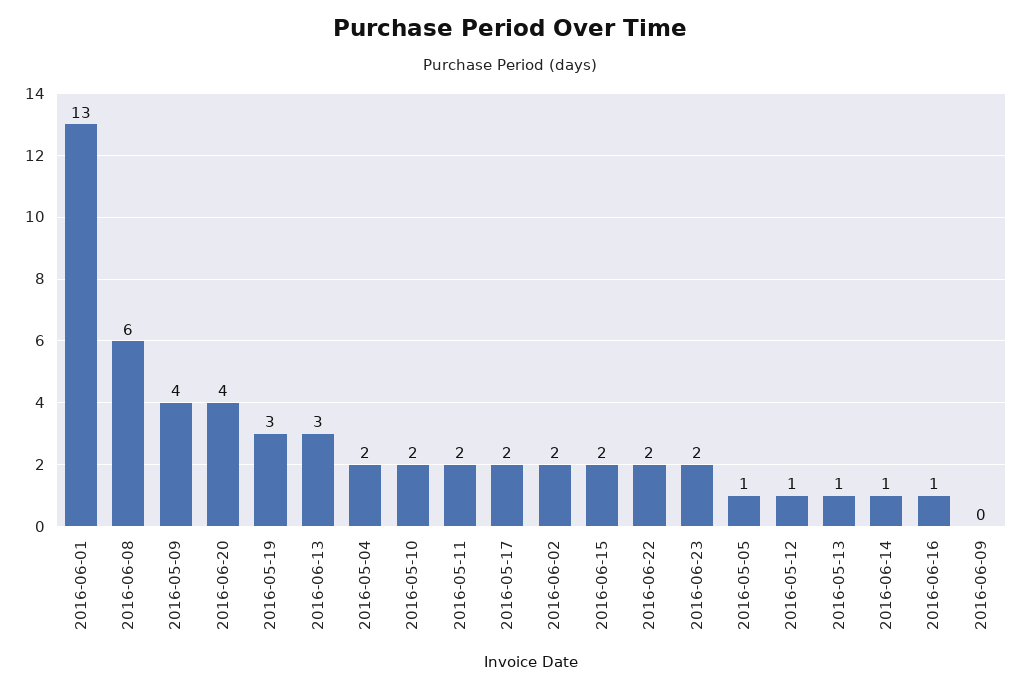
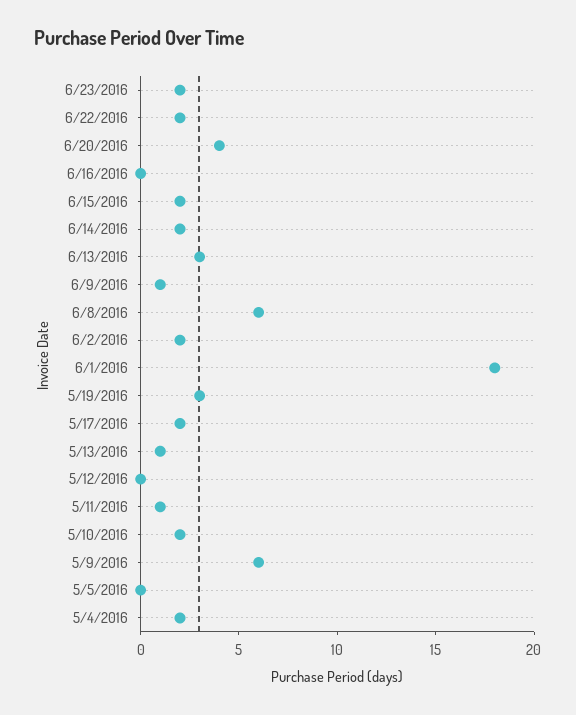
  {
-   "2016-06-01": 13,
+   "2016-06-01": 18,
    "2016-06-08": 6,
-   "2016-05-09": 4,
+   "2016-05-09": 6,
    "2016-06-20": 4,
    "2016-05-19": 3,
    "2016-06-13": 3,
    "2016-05-04": 2,
    "2016-05-10": 2,
-   "2016-05-11": 2,
+   "2016-05-11": 1,
    "2016-05-17": 2,
    "2016-06-02": 2,
    "2016-06-15": 2,
    "2016-06-22": 2,
    "2016-06-23": 2,
-   "2016-05-05": 1,
+   "2016-05-05": 0,
-   "2016-05-12": 1,
+   "2016-05-12": 0,
    "2016-05-13": 1,
-   "2016-06-14": 1,
+   "2016-06-14": 2,
-   "2016-06-16": 1,
+   "2016-06-16": 0,
-   "2016-06-09": 0
+   "2016-06-09": 1
  }

